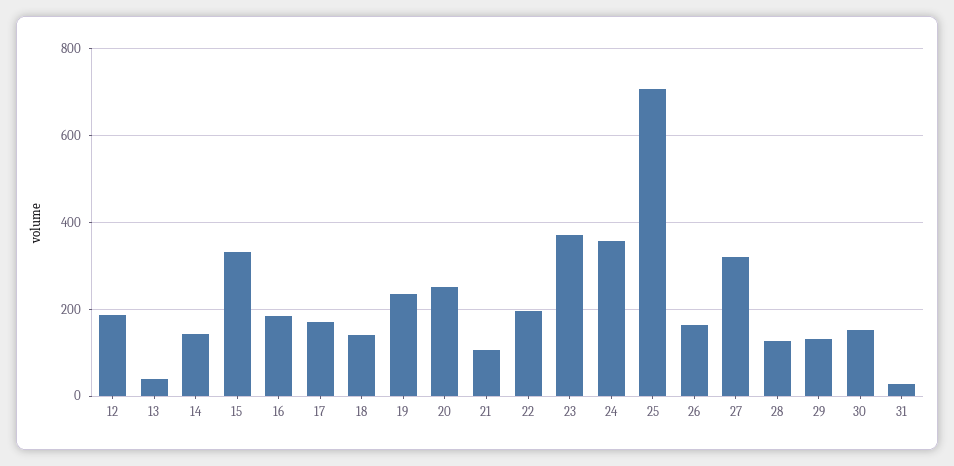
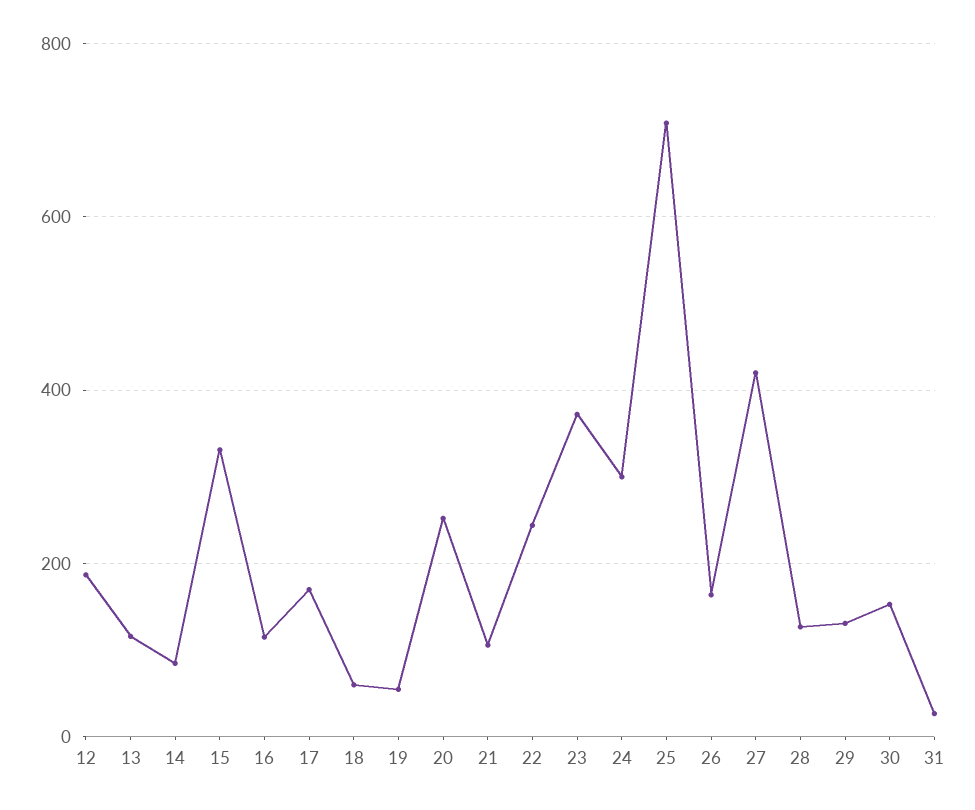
  {
    "12": 180,
-   "13": 40,
+   "13": 120,
-   "14": 140,
+   "14": 80,
    "15": 340,
-   "16": 180,
+   "16": 120,
    "17": 180,
-   "18": 140,
+   "18": 60,
-   "19": 240,
+   "19": 60,
    "20": 260,
    "21": 100,
-   "22": 200,
+   "22": 240,
    "23": 380,
-   "24": 360,
+   "24": 300,
    "25": 700,
    "26": 160,
-   "27": 320,
+   "27": 420,
    "28": 120,
    "29": 140,
    "30": 160,
    "31": 20
  }

